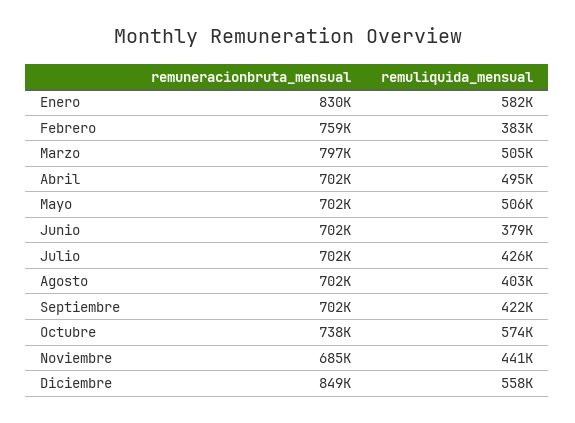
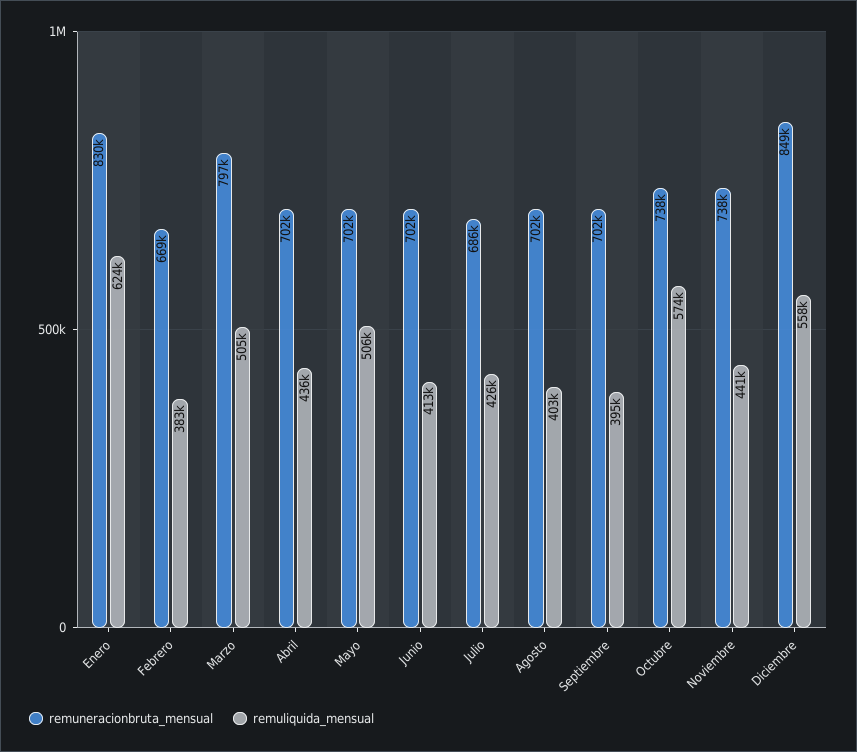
  {
    "remuneracionbruta_mensual": {
      "Enero": 830000,
-     "Febrero": 759000,
+     "Febrero": 669000,
      "Marzo": 797000,
      "Abril": 702000,
      "Mayo": 702000,
      "Junio": 702000,
-     "Julio": 702000,
+     "Julio": 686000,
      "Agosto": 702000,
      "Septiembre": 702000,
      "Octubre": 738000,
-     "Noviembre": 685000,
+     "Noviembre": 738000,
      "Diciembre": 849000
    },
    "remuliquida_mensual": {
-     "Enero": 582000,
+     "Enero": 624000,
      "Febrero": 383000,
      "Marzo": 505000,
-     "Abril": 495000,
+     "Abril": 436000,
      "Mayo": 506000,
-     "Junio": 379000,
+     "Junio": 413000,
      "Julio": 426000,
      "Agosto": 403000,
-     "Septiembre": 422000,
+     "Septiembre": 395000,
      "Octubre": 574000,
      "Noviembre": 441000,
      "Diciembre": 558000
    }
  }

